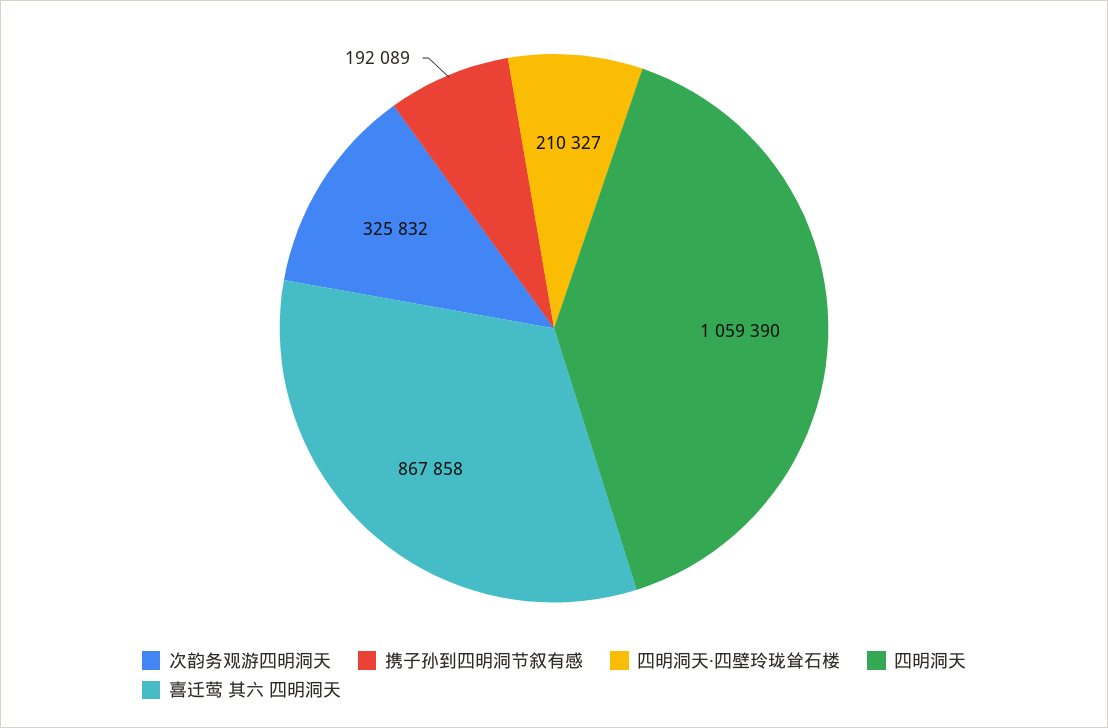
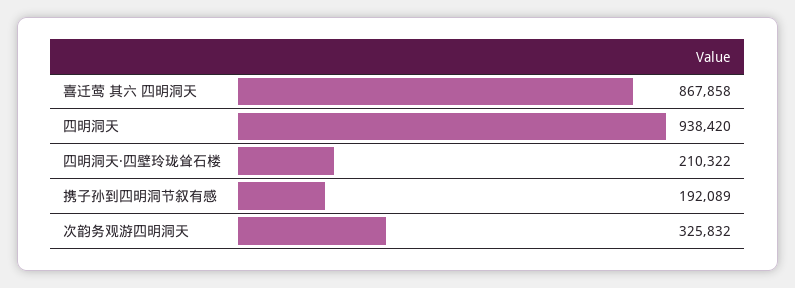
  {
    "次韵务观游四明洞天": 325832,
    "携子孙到四明洞节叙有感": 192089,
-   "四明洞天·四壁玲珑耸石楼": 210327,
+   "四明洞天·四壁玲珑耸石楼": 210322,
-   "四明洞天": 1059390,
+   "四明洞天": 938420,
    "喜迁莺 其六 四明洞天": 867858
  }

